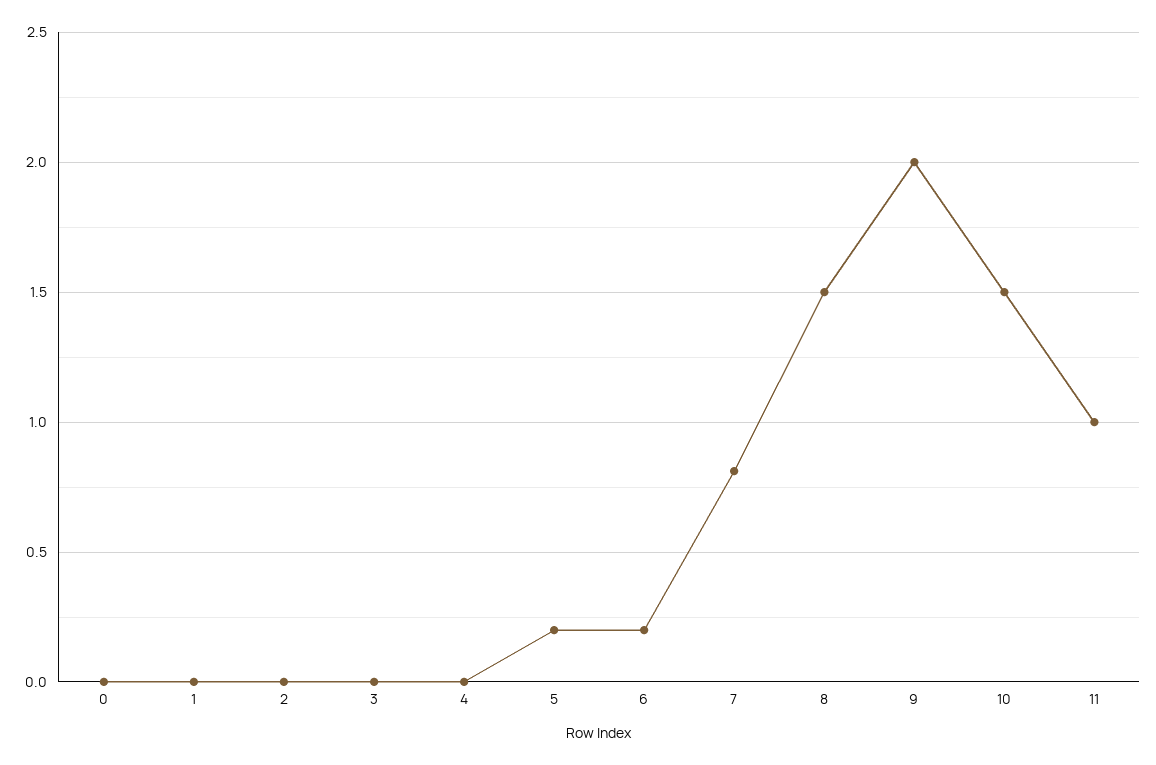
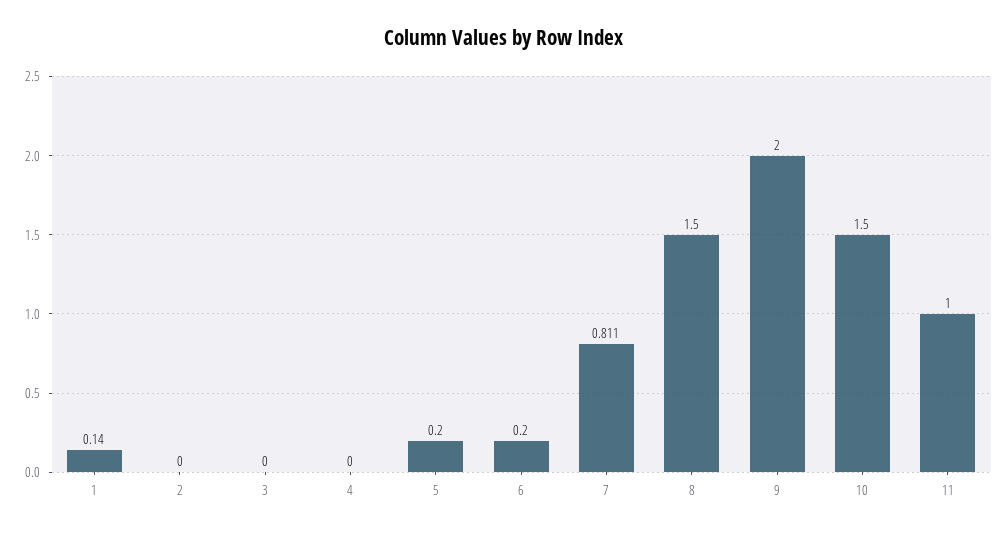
  {
-   "0": 0,
-   "1": 0,
+   "1": 0.14,
    "2": 0,
    "3": 0,
    "4": 0,
    "5": 0.2,
    "6": 0.2,
    "7": 0.811,
    "8": 1.5,
    "9": 2,
    "10": 1.5,
    "11": 1
  }

